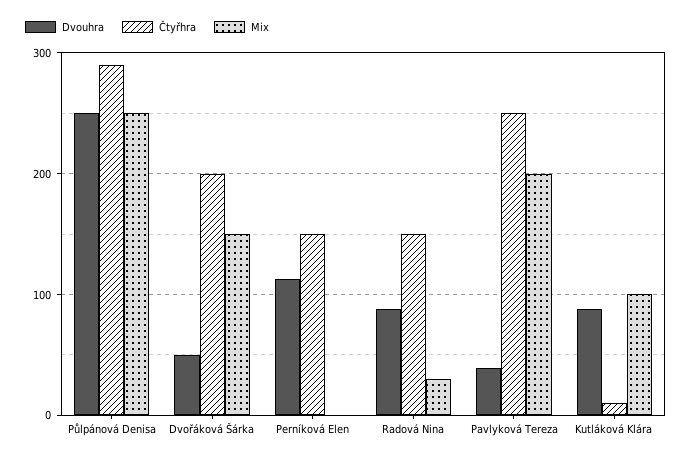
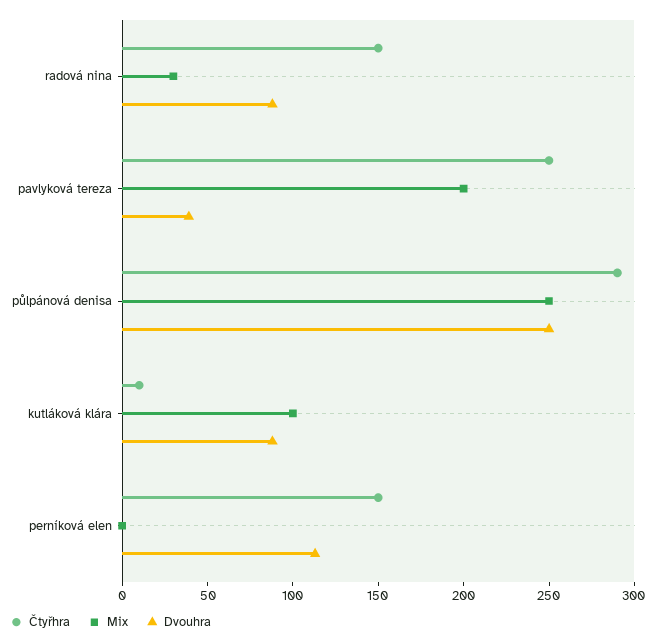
  {
    "Dvouhra": {
      "Půlpánová Denisa": 250,
-     "Dvořáková Šárka": 50,
      "Perníková Elen": 110,
      "Radová Nina": 90,
      "Pavlyková Tereza": 40,
      "Kutláková Klára": 90
    },
    "Čtyřhra": {
      "Půlpánová Denisa": 290,
-     "Dvořáková Šárka": 200,
      "Perníková Elen": 150,
      "Radová Nina": 150,
      "Pavlyková Tereza": 250,
      "Kutláková Klára": 10
    },
    "Mix": {
      "Půlpánová Denisa": 250,
-     "Dvořáková Šárka": 150,
      "Perníková Elen": 0,
      "Radová Nina": 30,
      "Pavlyková Tereza": 200,
      "Kutláková Klára": 100
    }
  }

